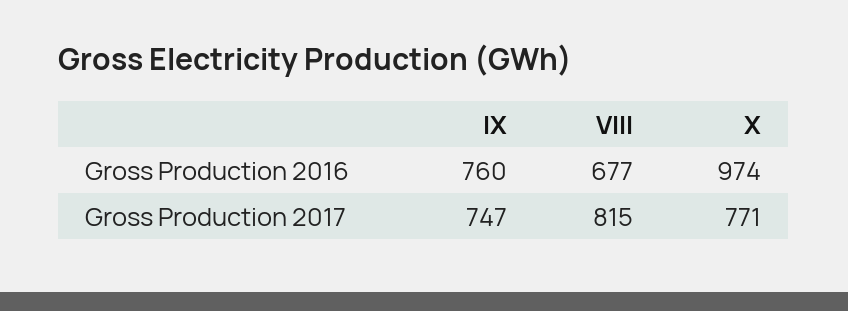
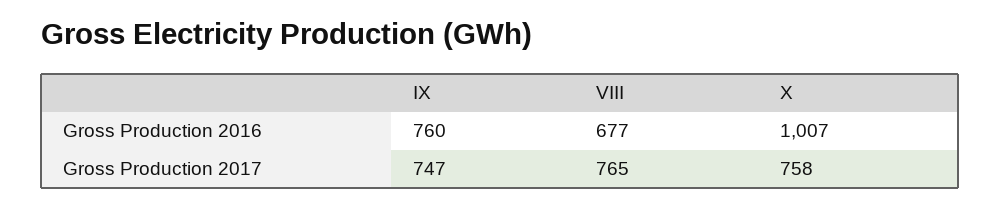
  {
    "IX": {
      "Gross Production 2016": 760,
      "Gross Production 2017": 747
    },
    "VIII": {
      "Gross Production 2016": 677,
-     "Gross Production 2017": 815
+     "Gross Production 2017": 765
    },
    "X": {
-     "Gross Production 2016": 974,
+     "Gross Production 2016": 1007,
-     "Gross Production 2017": 771
+     "Gross Production 2017": 758
    }
  }

